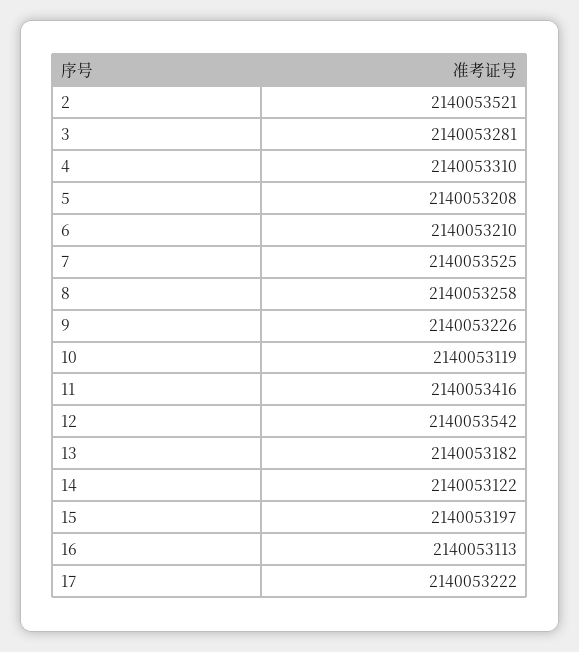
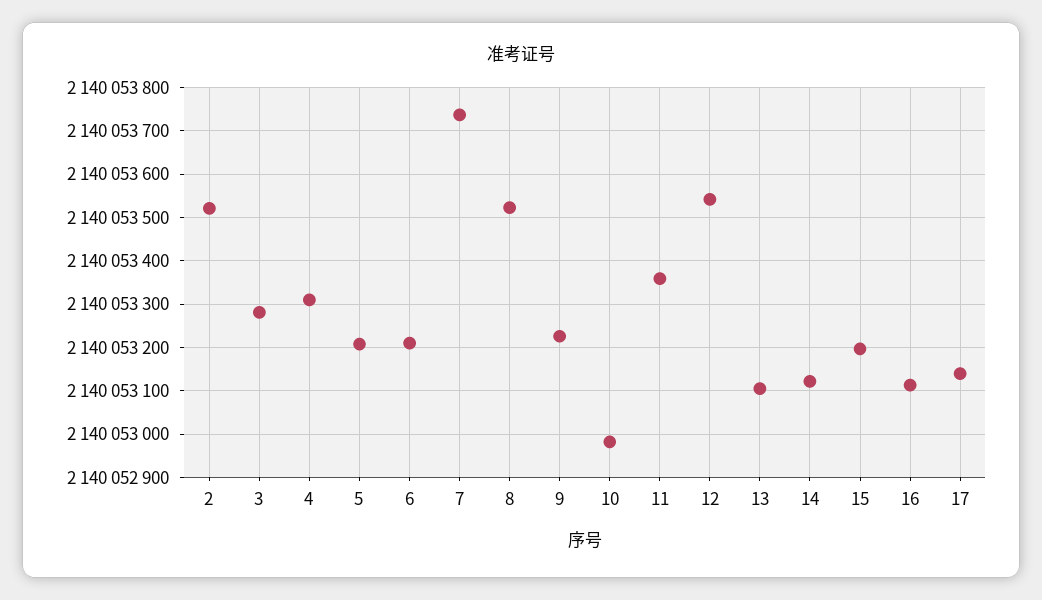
  {
    "2": 2140053521,
    "3": 2140053281,
    "4": 2140053310,
    "5": 2140053208,
    "6": 2140053210,
-   "7": 2140053525,
+   "7": 2140053740,
-   "8": 2140053258,
+   "8": 2140053520,
    "9": 2140053226,
-   "10": 2140053119,
+   "10": 2140052980,
-   "11": 2140053416,
+   "11": 2140053360,
    "12": 2140053542,
-   "13": 2140053182,
+   "13": 2140053100,
    "14": 2140053122,
    "15": 2140053197,
    "16": 2140053113,
-   "17": 2140053222
+   "17": 2140053140
  }

